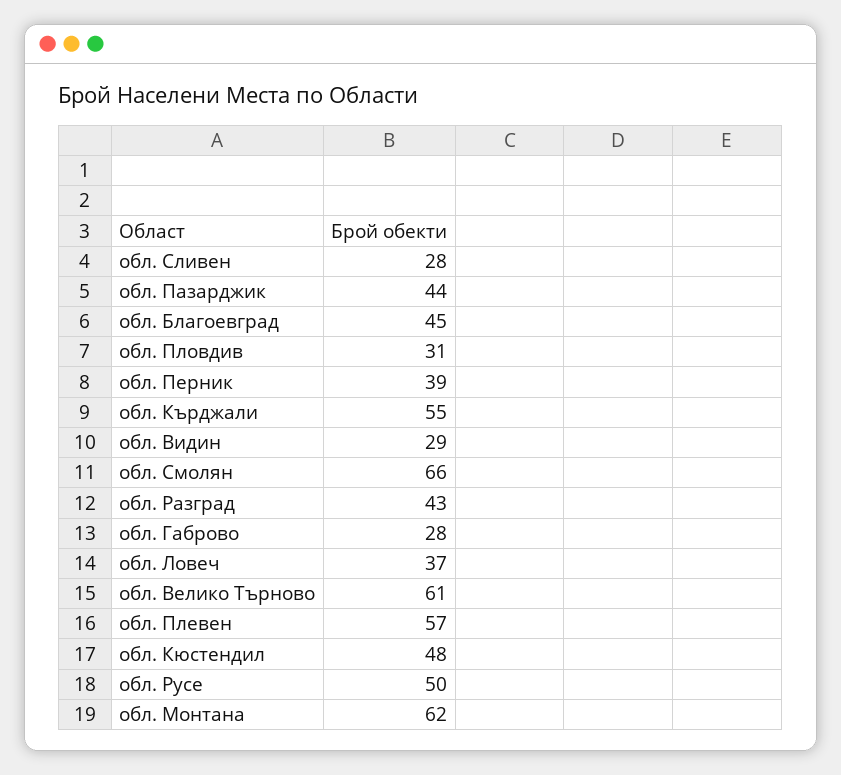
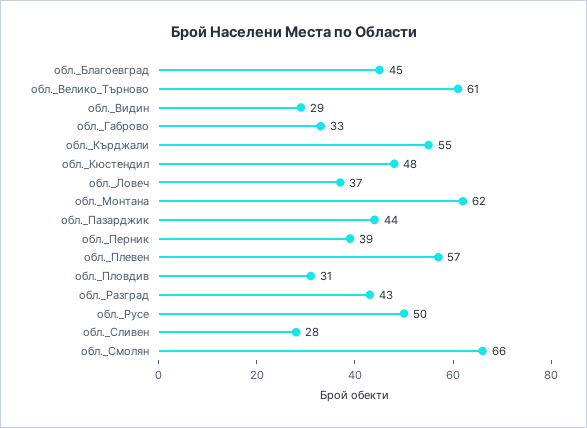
  {
    "обл. Сливен": 28,
    "обл. Пазарджик": 44,
    "обл. Благоевград": 45,
    "обл. Пловдив": 31,
    "обл. Перник": 39,
    "обл. Кърджали": 55,
    "обл. Видин": 29,
    "обл. Смолян": 66,
    "обл. Разград": 43,
-   "обл. Габрово": 28,
+   "обл. Габрово": 33,
    "обл. Ловеч": 37,
    "обл. Велико Търново": 61,
    "обл. Плевен": 57,
    "обл. Кюстендил": 48,
    "обл. Русе": 50,
    "обл. Монтана": 62
  }

